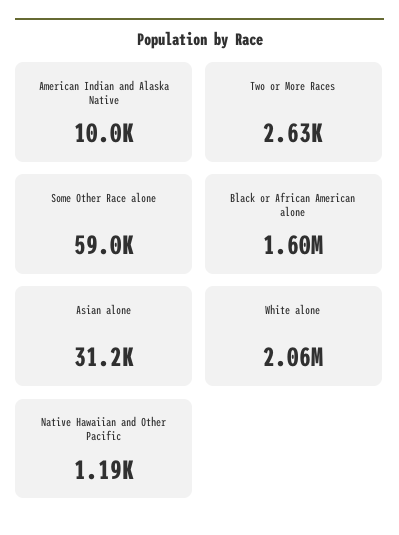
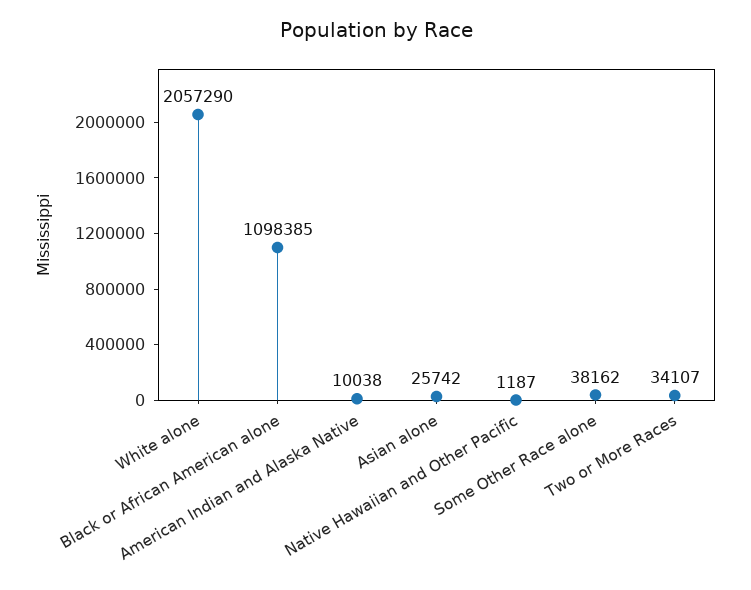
  {
    "American Indian and Alaska Native": 10038,
-   "Two or More Races": 2630,
+   "Two or More Races": 34107,
-   "Some Other Race alone": 59000,
+   "Some Other Race alone": 38162,
-   "Black or African American alone": 1600000,
+   "Black or African American alone": 1098385,
-   "Asian alone": 31200,
+   "Asian alone": 25742,
    "White alone": 2057290,
    "Native Hawaiian and Other Pacific": 1187
  }

